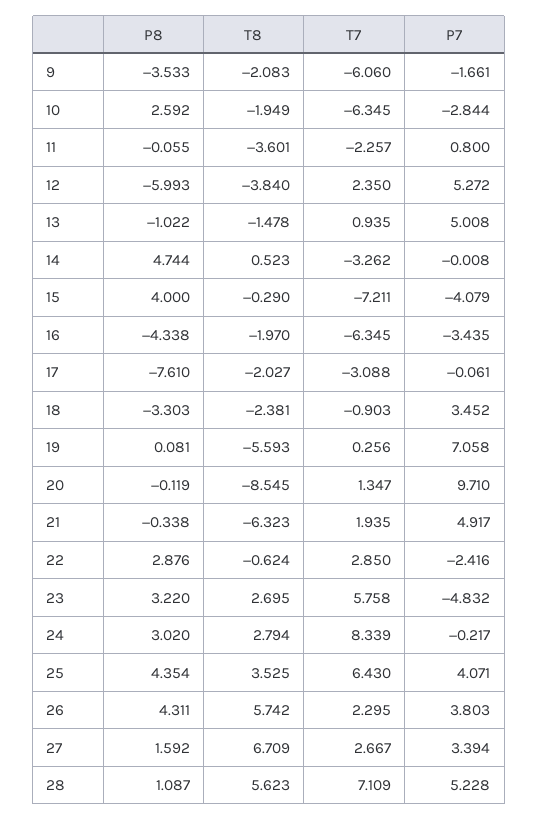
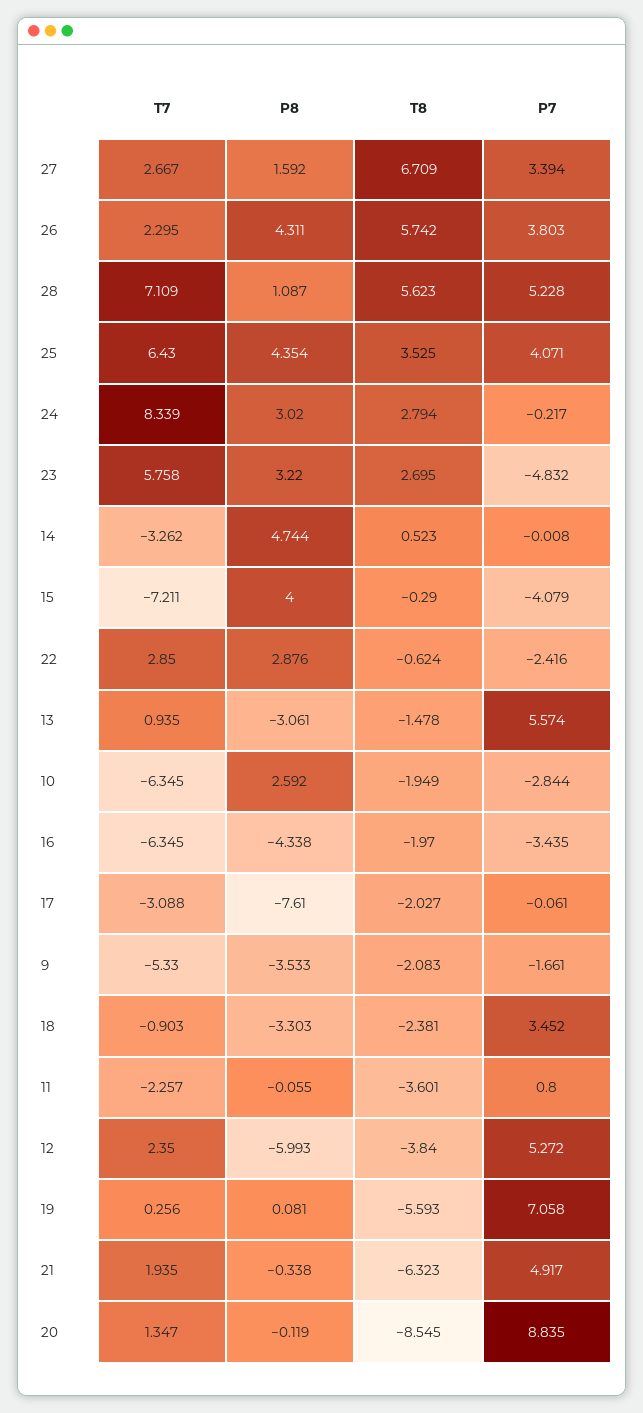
  {
    "P8": {
      "9": -3.533,
      "10": 2.592,
      "11": -0.055,
      "12": -5.993,
-     "13": -1.022,
+     "13": -3.061,
      "14": 4.744,
      "15": 4,
      "16": -4.338,
      "17": -7.61,
      "18": -3.303,
      "19": 0.081,
      "20": -0.119,
      "21": -0.338,
      "22": 2.876,
      "23": 3.22,
      "24": 3.02,
      "25": 4.354,
      "26": 4.311,
      "27": 1.592,
      "28": 1.087
    },
    "T8": {
      "9": -2.083,
      "10": -1.949,
      "11": -3.601,
      "12": -3.84,
      "13": -1.478,
      "14": 0.523,
      "15": -0.29,
      "16": -1.97,
      "17": -2.027,
      "18": -2.381,
      "19": -5.593,
      "20": -8.545,
      "21": -6.323,
      "22": -0.624,
      "23": 2.695,
      "24": 2.794,
      "25": 3.525,
      "26": 5.742,
      "27": 6.709,
      "28": 5.623
    },
    "T7": {
-     "9": -6.06,
+     "9": -5.33,
      "10": -6.345,
      "11": -2.257,
      "12": 2.35,
      "13": 0.935,
      "14": -3.262,
      "15": -7.211,
      "16": -6.345,
      "17": -3.088,
      "18": -0.903,
      "19": 0.256,
      "20": 1.347,
      "21": 1.935,
      "22": 2.85,
      "23": 5.758,
      "24": 8.339,
      "25": 6.43,
      "26": 2.295,
      "27": 2.667,
      "28": 7.109
    },
    "P7": {
      "9": -1.661,
      "10": -2.844,
      "11": 0.8,
      "12": 5.272,
-     "13": 5.008,
+     "13": 5.574,
      "14": -0.008,
      "15": -4.079,
      "16": -3.435,
      "17": -0.061,
      "18": 3.452,
      "19": 7.058,
-     "20": 9.71,
+     "20": 8.835,
      "21": 4.917,
      "22": -2.416,
      "23": -4.832,
      "24": -0.217,
      "25": 4.071,
      "26": 3.803,
      "27": 3.394,
      "28": 5.228
    }
  }

